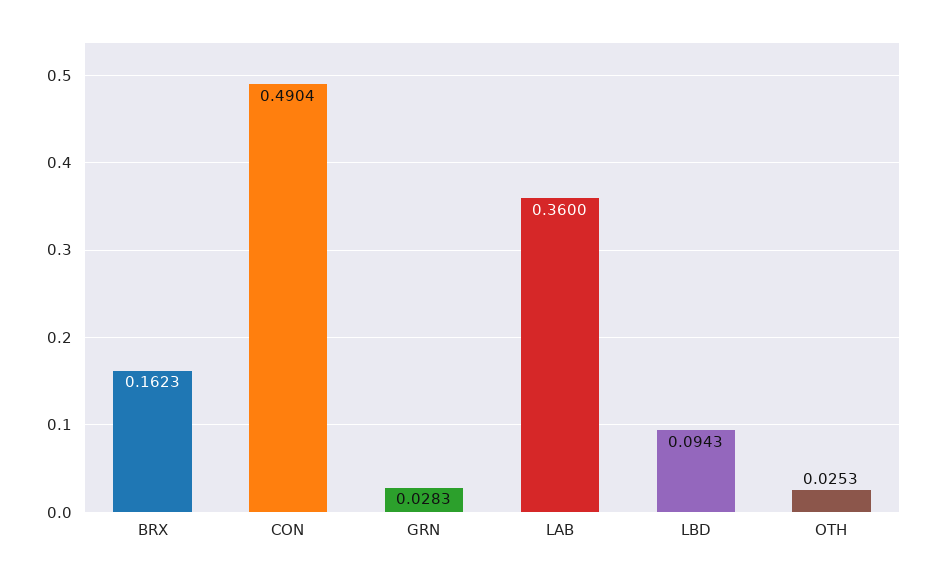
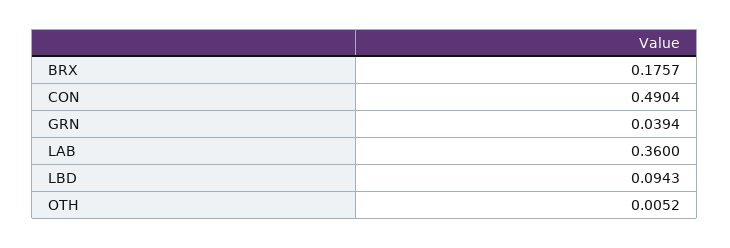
  {
-   "BRX": 0.1623,
+   "BRX": 0.1757,
    "CON": 0.4904,
-   "GRN": 0.0283,
+   "GRN": 0.0394,
    "LAB": 0.36,
    "LBD": 0.0943,
-   "OTH": 0.0253
+   "OTH": 0.0052
  }

